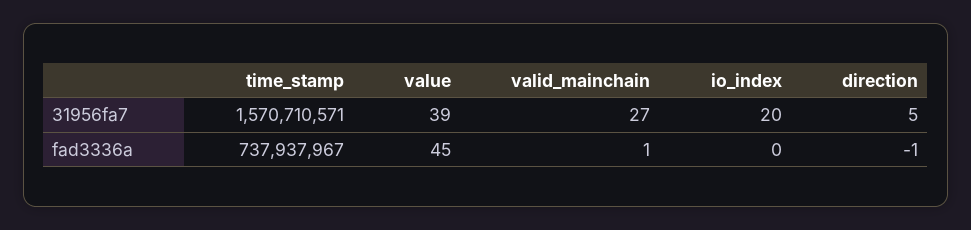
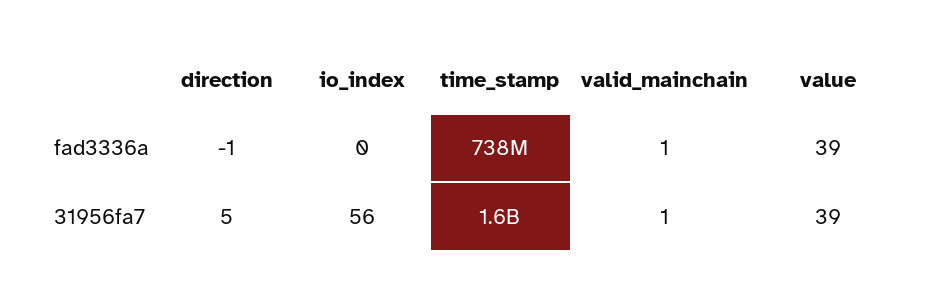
  {
    "time_stamp": {
      "31956fa7": 1570710571,
      "fad3336a": 737937967
    },
    "value": {
      "31956fa7": 39,
-     "fad3336a": 45
+     "fad3336a": 39
    },
    "valid_mainchain": {
-     "31956fa7": 27,
+     "31956fa7": 1,
      "fad3336a": 1
    },
    "io_index": {
-     "31956fa7": 20,
+     "31956fa7": 56,
      "fad3336a": 0
    },
    "direction": {
      "31956fa7": 5,
      "fad3336a": -1
    }
  }

